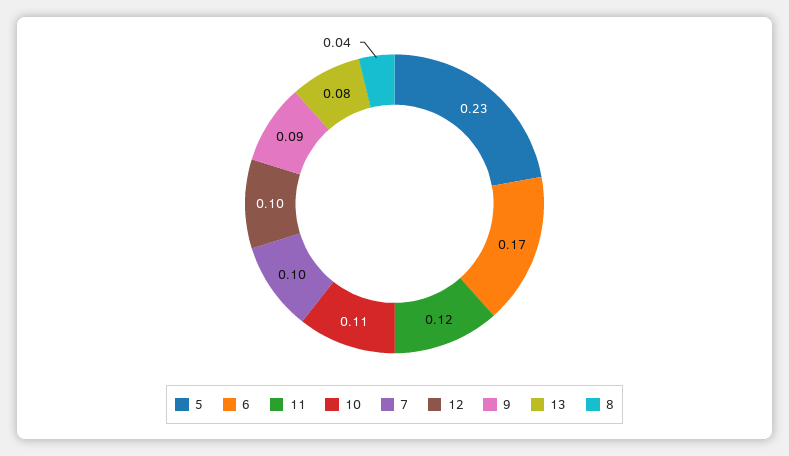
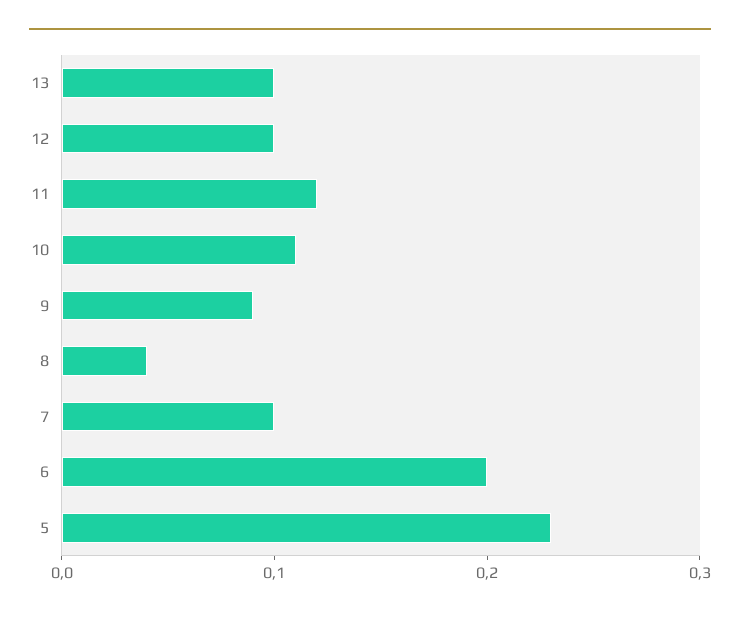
  {
    "5": 0.23,
-   "6": 0.17,
+   "6": 0.2,
    "11": 0.12,
    "10": 0.11,
    "7": 0.1,
    "12": 0.1,
    "9": 0.09,
-   "13": 0.08,
+   "13": 0.1,
    "8": 0.04
  }

